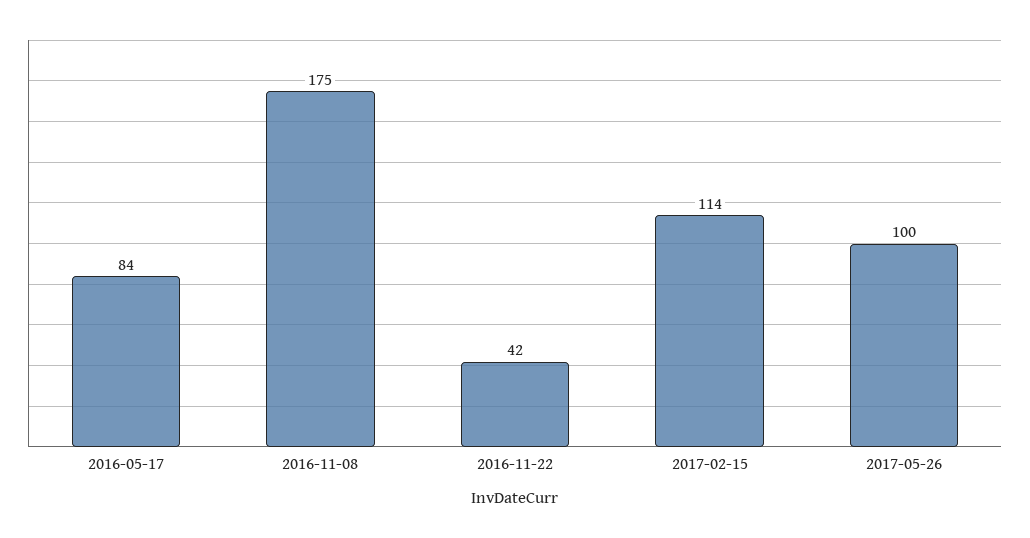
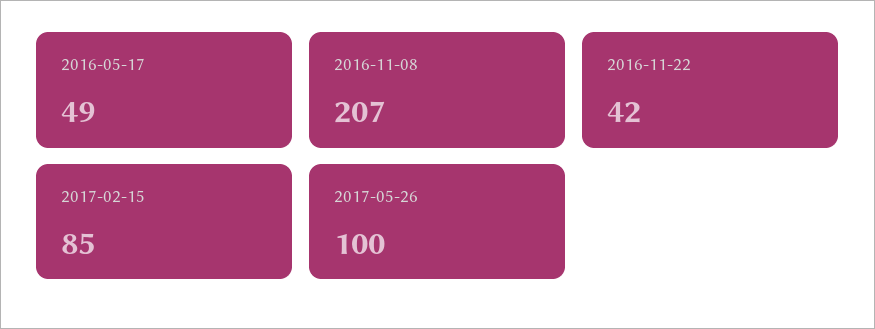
  {
-   "2016-05-17": 84,
+   "2016-05-17": 49,
-   "2016-11-08": 175,
+   "2016-11-08": 207,
    "2016-11-22": 42,
-   "2017-02-15": 114,
+   "2017-02-15": 85,
    "2017-05-26": 100
  }

